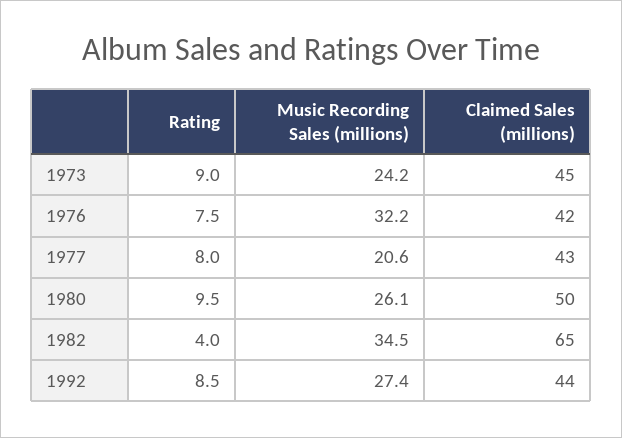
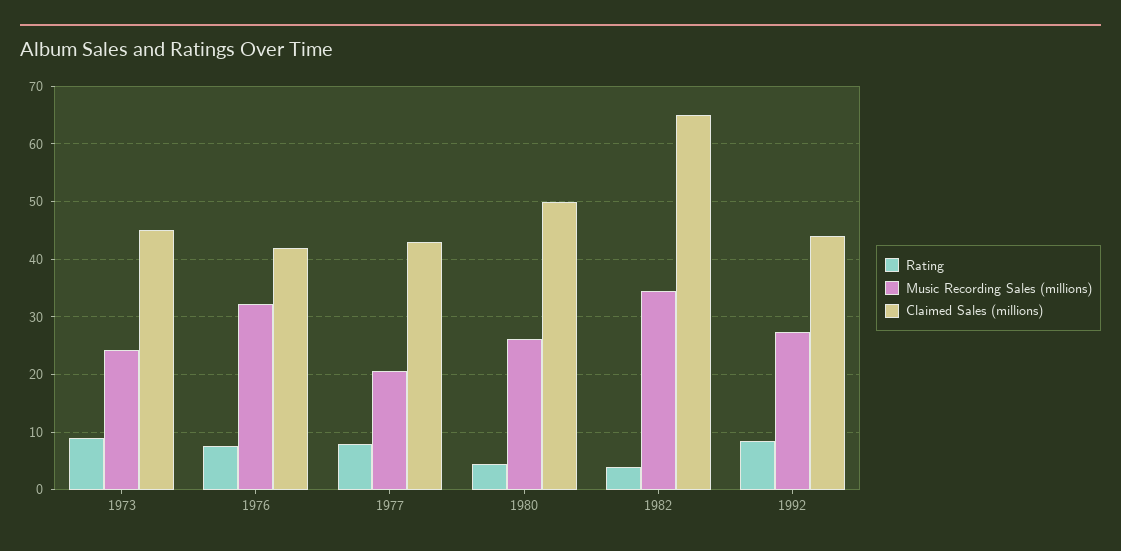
  {
    "Rating": {
      "1973": 9,
      "1976": 7.5,
      "1977": 8,
-     "1980": 9.5,
+     "1980": 4,
      "1982": 4,
      "1992": 8.5
    },
    "Music Recording Sales (millions)": {
      "1973": 24.2,
      "1976": 32.2,
      "1977": 20.6,
      "1980": 26.1,
      "1982": 34.5,
      "1992": 27.4
    },
    "Claimed Sales (millions)": {
      "1973": 45,
      "1976": 42,
      "1977": 43,
      "1980": 50,
      "1982": 65,
      "1992": 44
    }
  }

